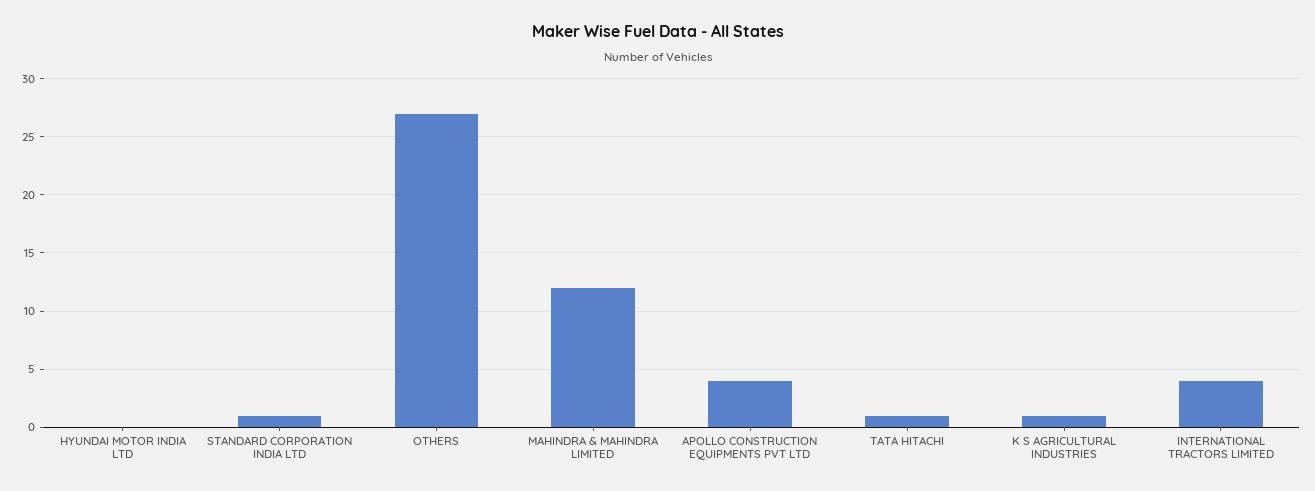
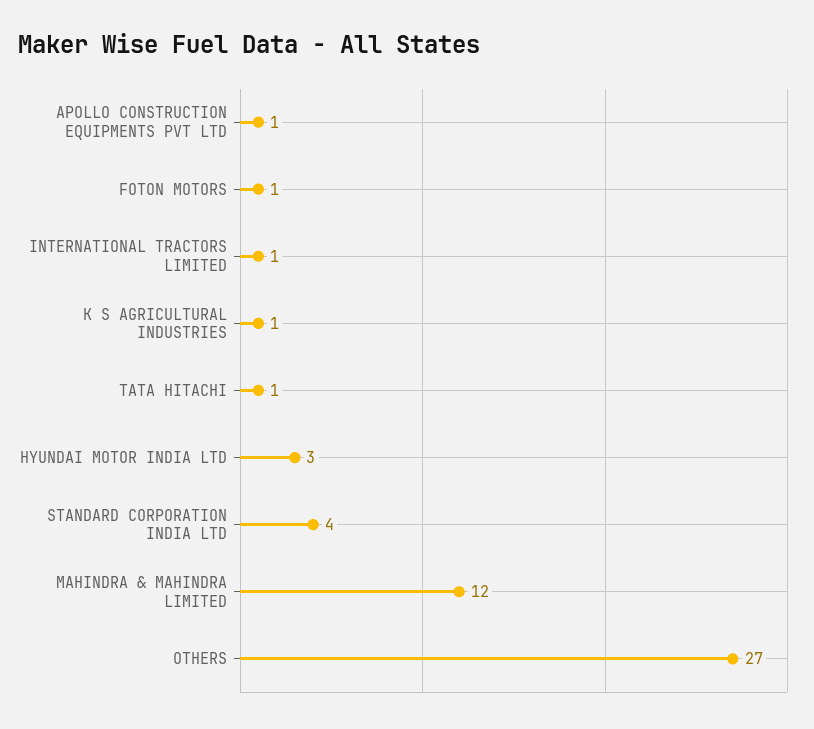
  {
-   "HYUNDAI MOTOR INDIA LTD": 0,
+   "HYUNDAI MOTOR INDIA LTD": 3,
-   "STANDARD CORPORATION INDIA LTD": 1,
+   "STANDARD CORPORATION INDIA LTD": 4,
    "OTHERS": 27,
    "MAHINDRA & MAHINDRA LIMITED": 12,
-   "APOLLO CONSTRUCTION EQUIPMENTS PVT LTD": 4,
+   "APOLLO CONSTRUCTION EQUIPMENTS PVT LTD": 1,
    "TATA HITACHI": 1,
    "K S AGRICULTURAL INDUSTRIES": 1,
-   "INTERNATIONAL TRACTORS LIMITED": 4
+   "INTERNATIONAL TRACTORS LIMITED": 1,
+   "FOTON MOTORS": 1
  }

